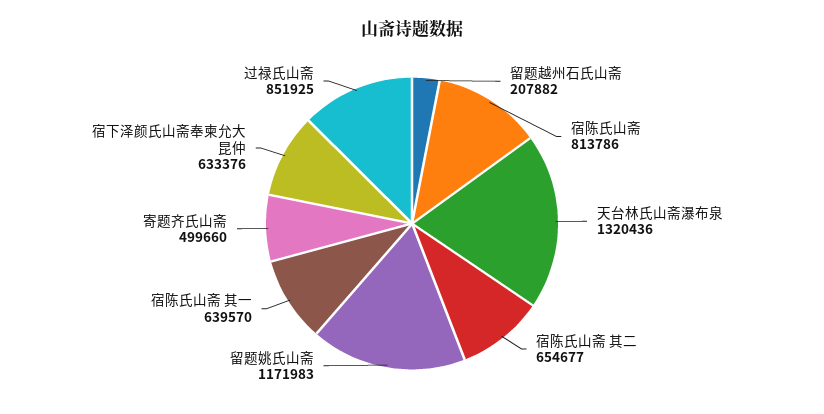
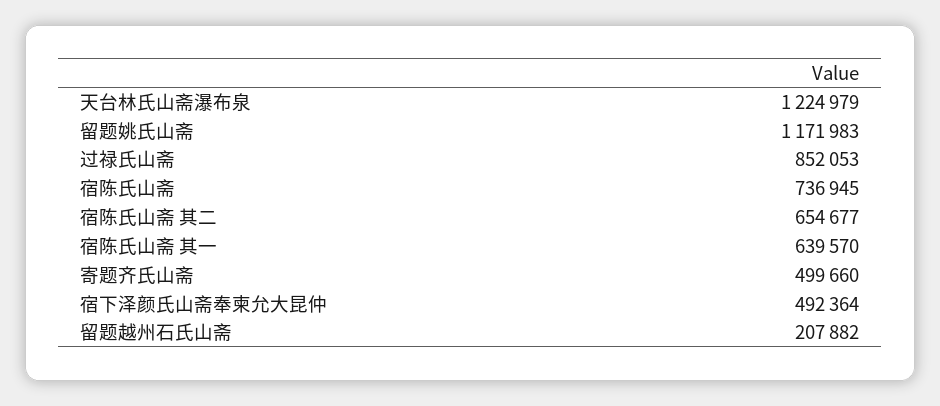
  {
    "留题越州石氏山斋": 207882,
-   "宿陈氏山斋": 813786,
+   "宿陈氏山斋": 736945,
-   "天台林氏山斋瀑布泉": 1320436,
+   "天台林氏山斋瀑布泉": 1224979,
    "宿陈氏山斋 其二": 654677,
    "留题姚氏山斋": 1171983,
    "宿陈氏山斋 其一": 639570,
    "寄题齐氏山斋": 499660,
-   "宿下泽颜氏山斋奉柬允大昆仲": 633376,
+   "宿下泽颜氏山斋奉柬允大昆仲": 492364,
-   "过禄氏山斋": 851925
+   "过禄氏山斋": 852053
  }

